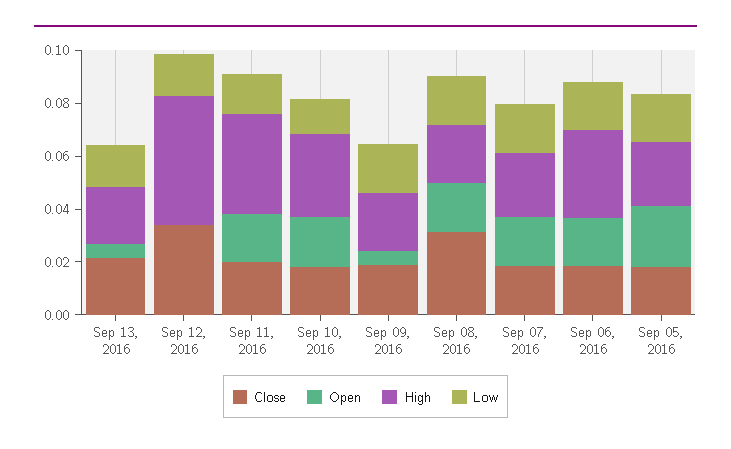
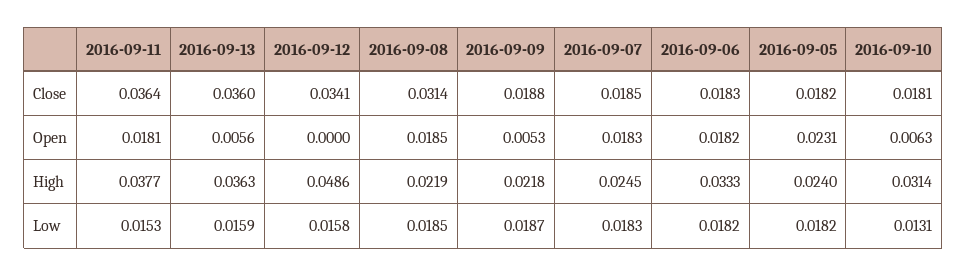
  {
    "Close": {
-     "Sep 13, 2016": 0.02,
+     "Sep 13, 2016": 0.036,
      "Sep 12, 2016": 0.0341,
-     "Sep 11, 2016": 0.02,
+     "Sep 11, 2016": 0.0364,
      "Sep 10, 2016": 0.0181,
      "Sep 09, 2016": 0.0188,
      "Sep 08, 2016": 0.0314,
      "Sep 07, 2016": 0.0185,
      "Sep 06, 2016": 0.0183,
      "Sep 05, 2016": 0.0182
    },
    "Open": {
      "Sep 13, 2016": 0.0056,
      "Sep 12, 2016": 0,
      "Sep 11, 2016": 0.0181,
-     "Sep 10, 2016": 0.02,
+     "Sep 10, 2016": 0.0063,
      "Sep 09, 2016": 0.0053,
      "Sep 08, 2016": 0.0185,
      "Sep 07, 2016": 0.0183,
      "Sep 06, 2016": 0.0182,
      "Sep 05, 2016": 0.0231
    },
    "High": {
-     "Sep 13, 2016": 0.02,
+     "Sep 13, 2016": 0.0363,
      "Sep 12, 2016": 0.0486,
      "Sep 11, 2016": 0.0377,
      "Sep 10, 2016": 0.0314,
      "Sep 09, 2016": 0.0218,
      "Sep 08, 2016": 0.0219,
      "Sep 07, 2016": 0.0245,
      "Sep 06, 2016": 0.0333,
      "Sep 05, 2016": 0.024
    },
    "Low": {
      "Sep 13, 2016": 0.0159,
      "Sep 12, 2016": 0.0158,
      "Sep 11, 2016": 0.0153,
      "Sep 10, 2016": 0.0131,
      "Sep 09, 2016": 0.0187,
      "Sep 08, 2016": 0.0185,
      "Sep 07, 2016": 0.0183,
      "Sep 06, 2016": 0.0182,
      "Sep 05, 2016": 0.0182
    }
  }

